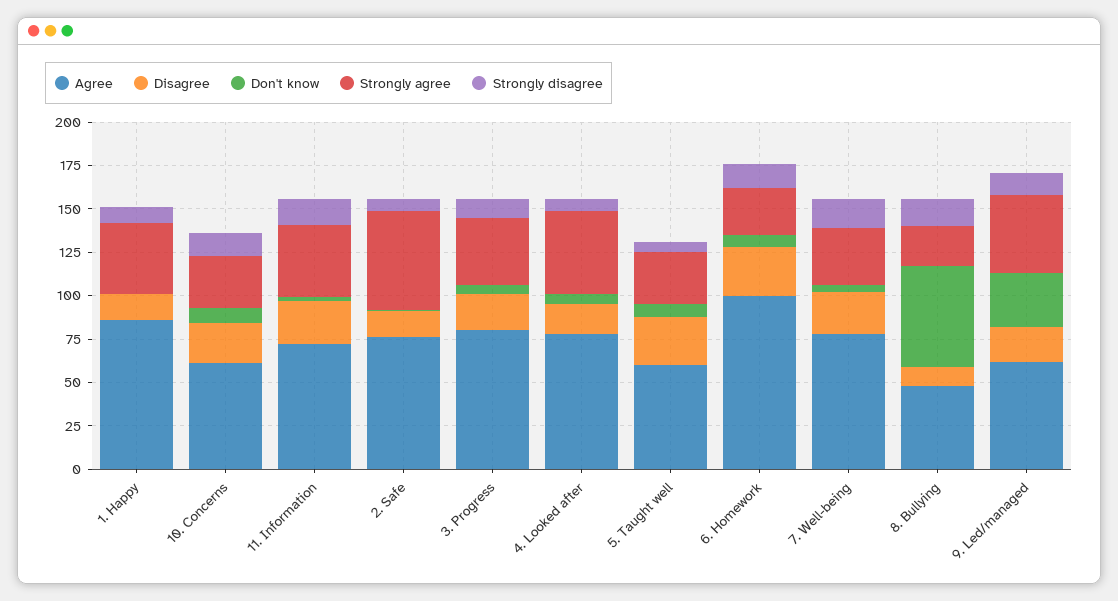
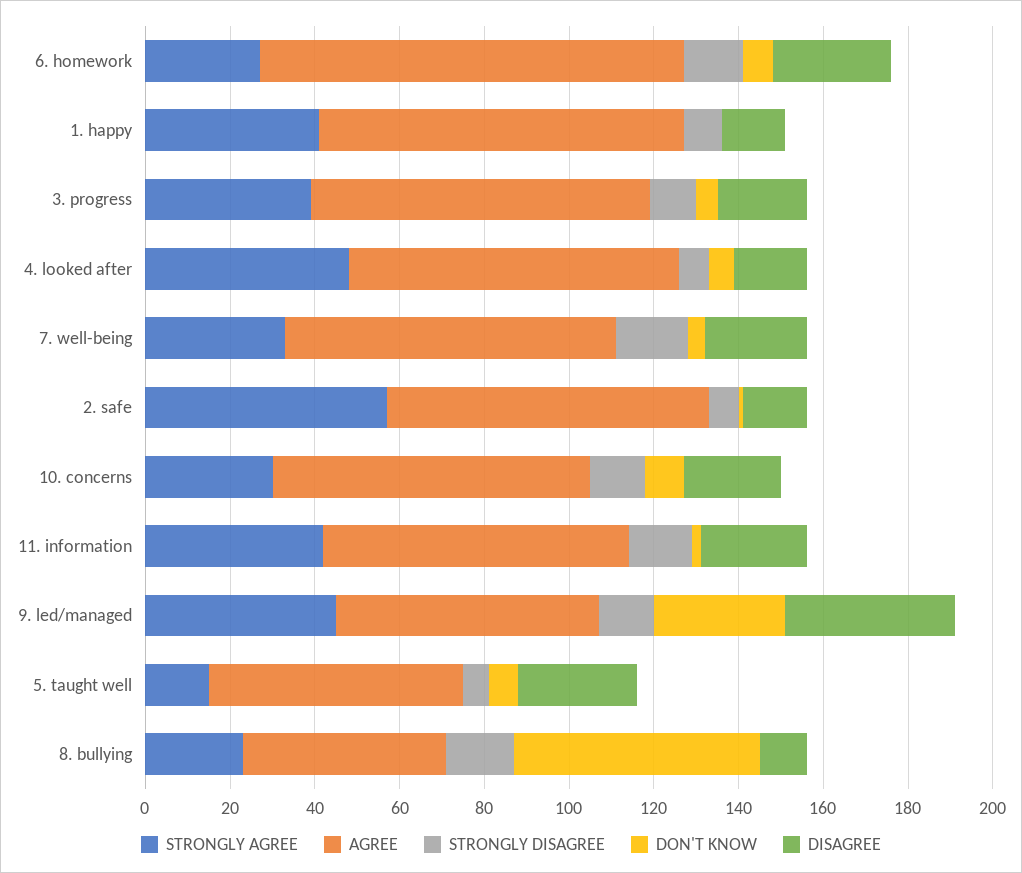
  {
    "Agree": {
      "1. Happy": 85,
-     "10. Concerns": 60,
+     "10. Concerns": 75,
      "11. Information": 70,
      "2. Safe": 75,
      "3. Progress": 80,
      "4. Looked after": 80,
      "5. Taught well": 60,
      "6. Homework": 100,
      "7. Well-being": 80,
      "8. Bullying": 50,
      "9. Led/managed": 60
    },
    "Disagree": {
      "1. Happy": 15,
      "10. Concerns": 25,
      "11. Information": 25,
      "2. Safe": 15,
      "3. Progress": 20,
      "4. Looked after": 15,
      "5. Taught well": 30,
      "6. Homework": 30,
      "7. Well-being": 25,
      "8. Bullying": 10,
-     "9. Led/managed": 20
+     "9. Led/managed": 40
    },
    "Don't know": {
      "1. Happy": 0,
      "10. Concerns": 10,
      "11. Information": 0,
      "2. Safe": 0,
      "3. Progress": 5,
      "4. Looked after": 5,
      "5. Taught well": 5,
      "6. Homework": 5,
      "7. Well-being": 5,
      "8. Bullying": 60,
      "9. Led/managed": 30
    },
    "Strongly agree": {
      "1. Happy": 40,
      "10. Concerns": 30,
      "11. Information": 40,
      "2. Safe": 55,
      "3. Progress": 40,
      "4. Looked after": 50,
-     "5. Taught well": 30,
+     "5. Taught well": 15,
      "6. Homework": 25,
      "7. Well-being": 35,
      "8. Bullying": 25,
      "9. Led/managed": 45
    },
    "Strongly disagree": {
      "1. Happy": 10,
      "10. Concerns": 15,
      "11. Information": 15,
      "2. Safe": 5,
      "3. Progress": 10,
      "4. Looked after": 5,
      "5. Taught well": 5,
      "6. Homework": 15,
      "7. Well-being": 15,
      "8. Bullying": 15,
      "9. Led/managed": 15
    }
  }

